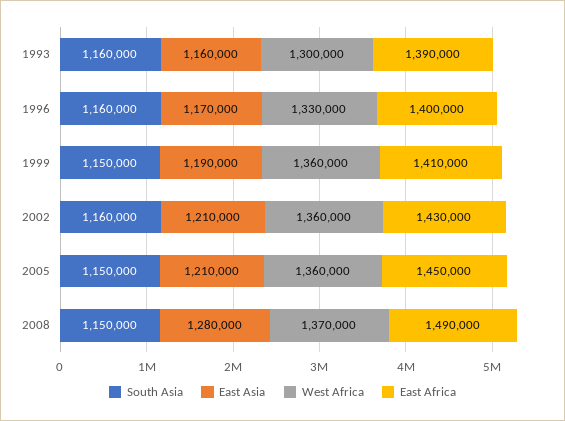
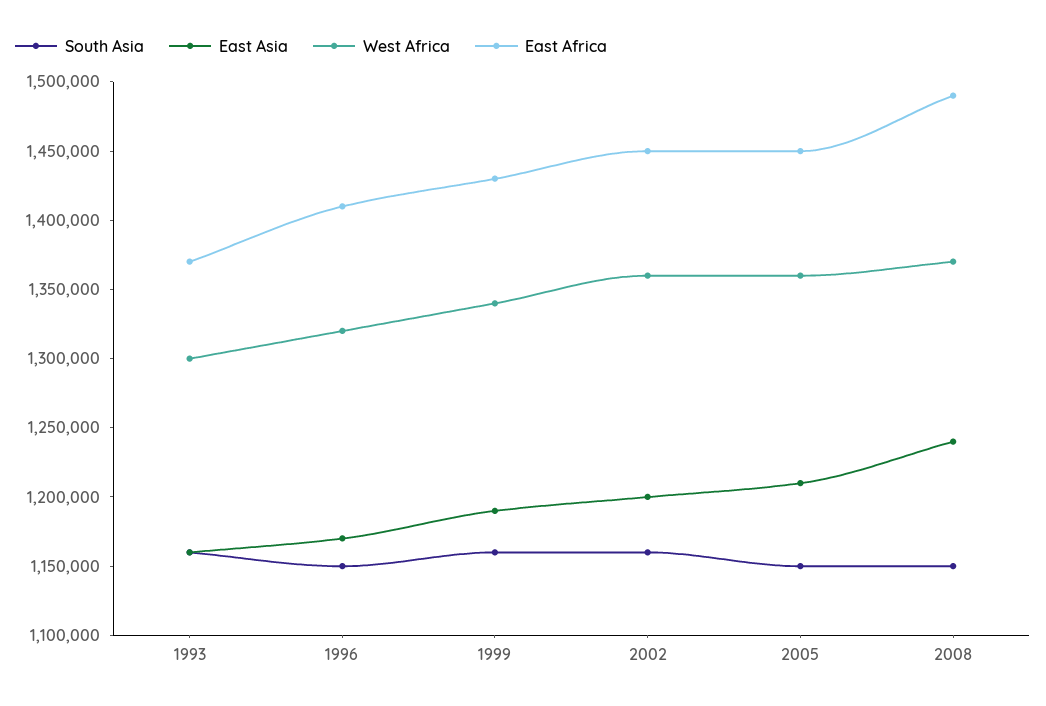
  {
    "South Asia": {
      "1993": 1160000,
-     "1996": 1160000,
+     "1996": 1150000,
-     "1999": 1150000,
+     "1999": 1160000,
      "2002": 1160000,
      "2005": 1150000,
      "2008": 1150000
    },
    "East Asia": {
      "1993": 1160000,
      "1996": 1170000,
      "1999": 1190000,
-     "2002": 1210000,
+     "2002": 1200000,
      "2005": 1210000,
-     "2008": 1280000
+     "2008": 1240000
    },
    "West Africa": {
      "1993": 1300000,
-     "1996": 1330000,
+     "1996": 1320000,
-     "1999": 1360000,
+     "1999": 1340000,
      "2002": 1360000,
      "2005": 1360000,
      "2008": 1370000
    },
    "East Africa": {
-     "1993": 1390000,
+     "1993": 1370000,
-     "1996": 1400000,
+     "1996": 1410000,
-     "1999": 1410000,
+     "1999": 1430000,
-     "2002": 1430000,
+     "2002": 1450000,
      "2005": 1450000,
      "2008": 1490000
    }
  }

